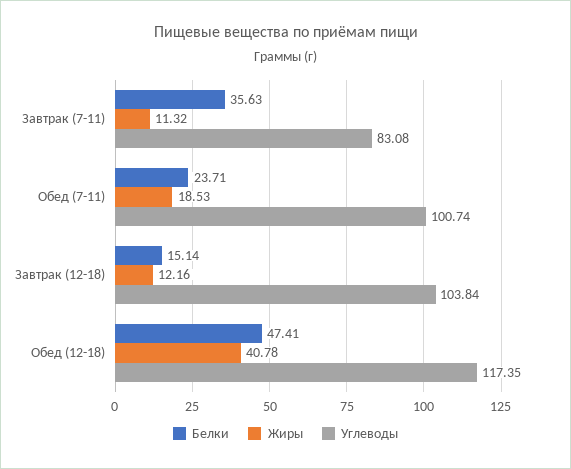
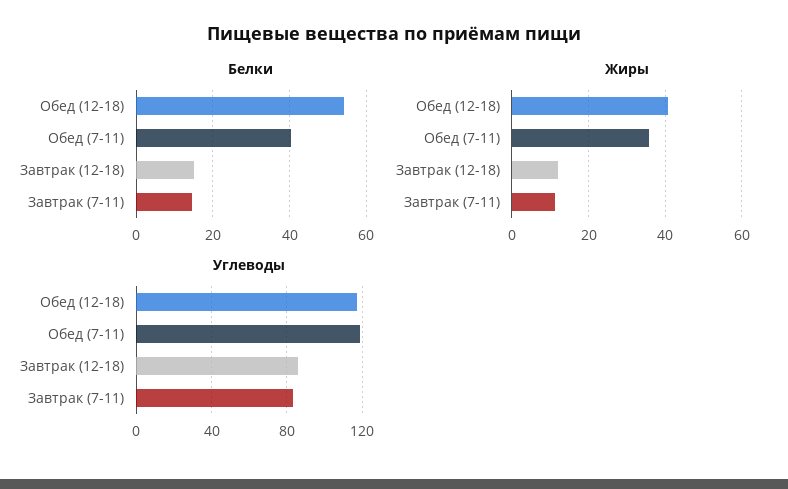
  {
    "Белки": {
-     "Завтрак (7-11)": 35.63,
+     "Завтрак (7-11)": 14,
-     "Обед (7-11)": 23.71,
+     "Обед (7-11)": 40,
      "Завтрак (12-18)": 15.14,
-     "Обед (12-18)": 47.41
+     "Обед (12-18)": 54
    },
    "Жиры": {
      "Завтрак (7-11)": 11.32,
-     "Обед (7-11)": 18.53,
+     "Обед (7-11)": 36,
      "Завтрак (12-18)": 12.16,
      "Обед (12-18)": 40.78
    },
    "Углеводы": {
      "Завтрак (7-11)": 83.08,
-     "Обед (7-11)": 100.74,
+     "Обед (7-11)": 120,
-     "Завтрак (12-18)": 103.84,
+     "Завтрак (12-18)": 85,
      "Обед (12-18)": 117.35
    }
  }

